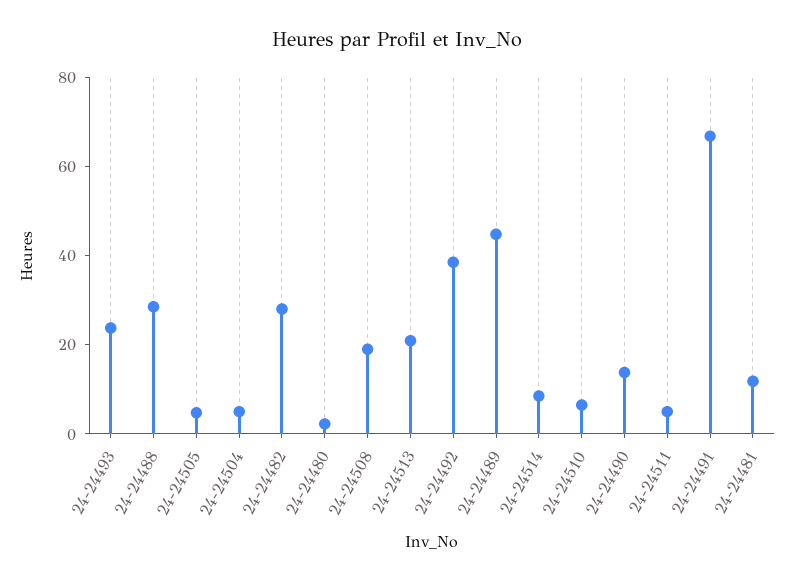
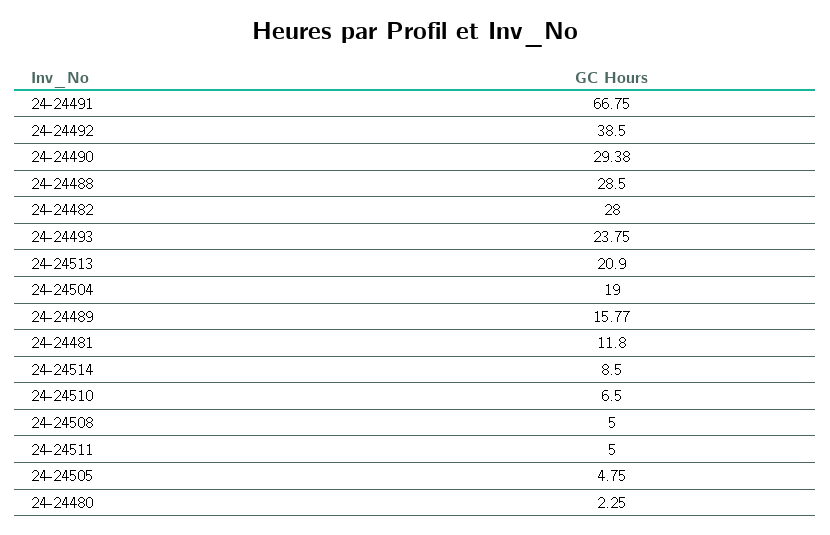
  {
    "24-24493": 23.75,
    "24-24488": 28.5,
    "24-24505": 4.75,
-   "24-24504": 5,
+   "24-24504": 19,
    "24-24482": 28,
    "24-24480": 2.25,
-   "24-24508": 20,
+   "24-24508": 5,
    "24-24513": 20.9,
    "24-24492": 38.5,
-   "24-24489": 45,
+   "24-24489": 15.77,
    "24-24514": 8.5,
    "24-24510": 6.5,
-   "24-24490": 15,
+   "24-24490": 29.38,
    "24-24511": 5,
    "24-24491": 66.75,
    "24-24481": 11.8
  }

